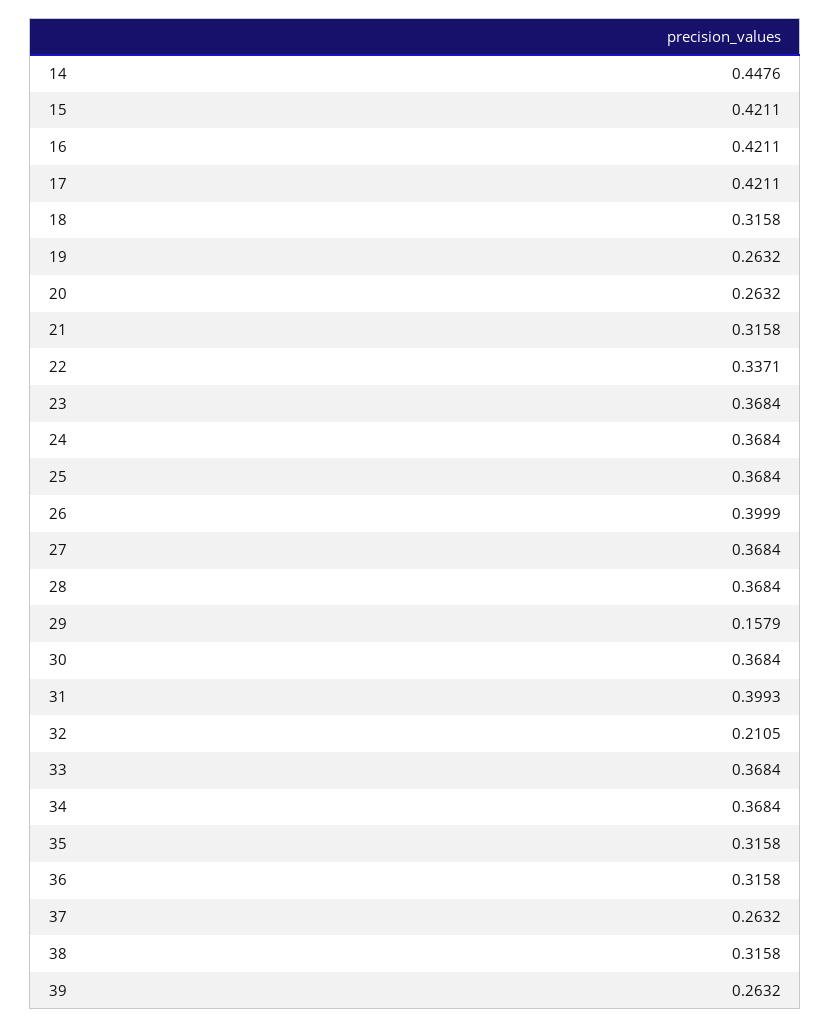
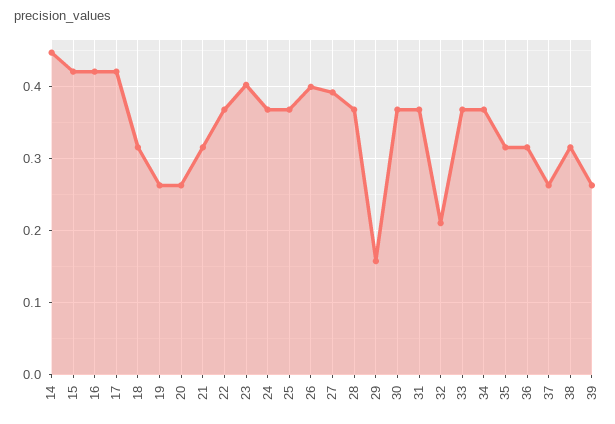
  {
    "14": 0.4476,
    "15": 0.4211,
    "16": 0.4211,
    "17": 0.4211,
    "18": 0.3158,
    "19": 0.2632,
    "20": 0.2632,
    "21": 0.3158,
-   "22": 0.3371,
+   "22": 0.37,
-   "23": 0.3684,
+   "23": 0.4,
    "24": 0.3684,
    "25": 0.3684,
    "26": 0.3999,
-   "27": 0.3684,
+   "27": 0.39,
    "28": 0.3684,
    "29": 0.1579,
    "30": 0.3684,
-   "31": 0.3993,
+   "31": 0.37,
    "32": 0.2105,
    "33": 0.3684,
    "34": 0.3684,
    "35": 0.3158,
    "36": 0.3158,
    "37": 0.2632,
    "38": 0.3158,
    "39": 0.2632
  }

